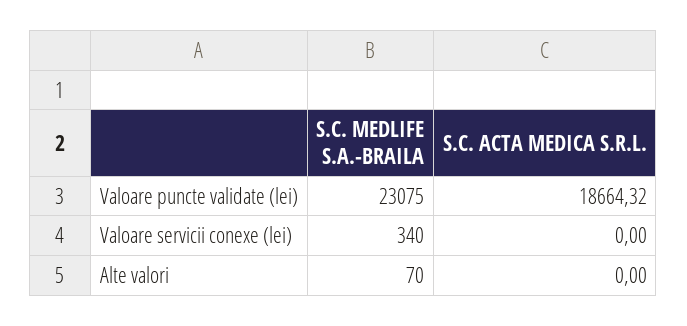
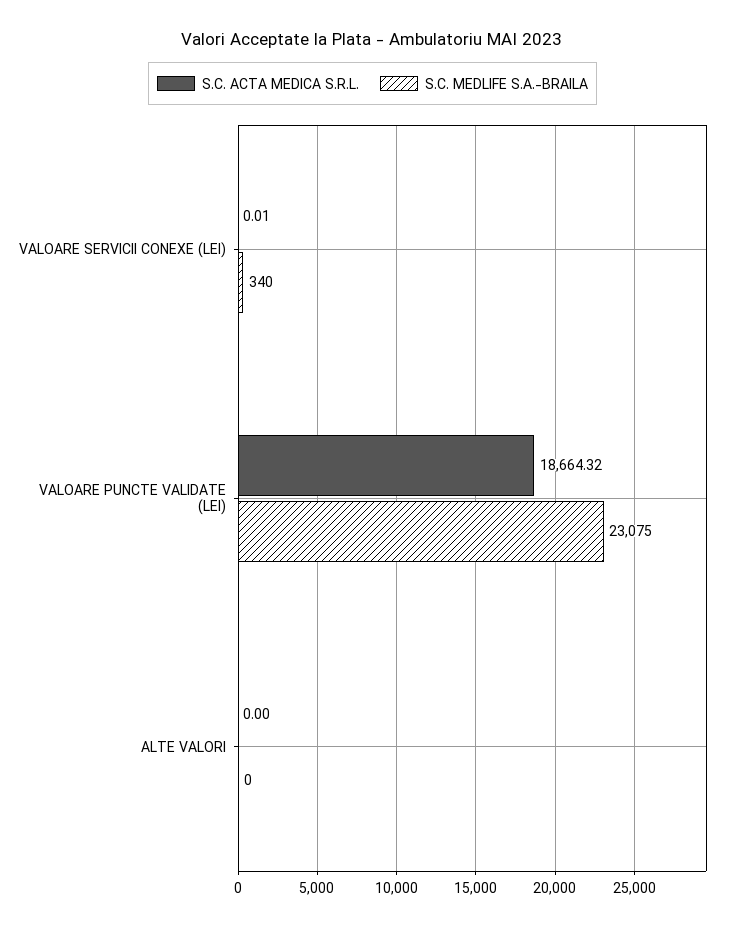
  {
    "S.C. MEDLIFE S.A.-BRAILA": {
      "Valoare puncte validate (lei)": 23075,
      "Valoare servicii conexe (lei)": 340,
-     "Alte valori": 70
+     "Alte valori": 0
    },
    "S.C. ACTA MEDICA S.R.L.": {
      "Valoare puncte validate (lei)": 18664.32,
-     "Valoare servicii conexe (lei)": 0,
+     "Valoare servicii conexe (lei)": 0.01,
      "Alte valori": 0
    }
  }

